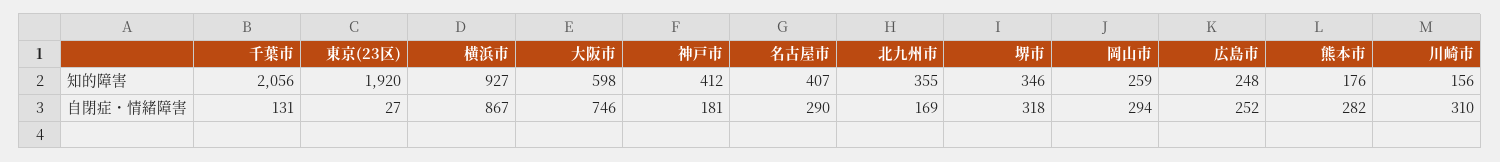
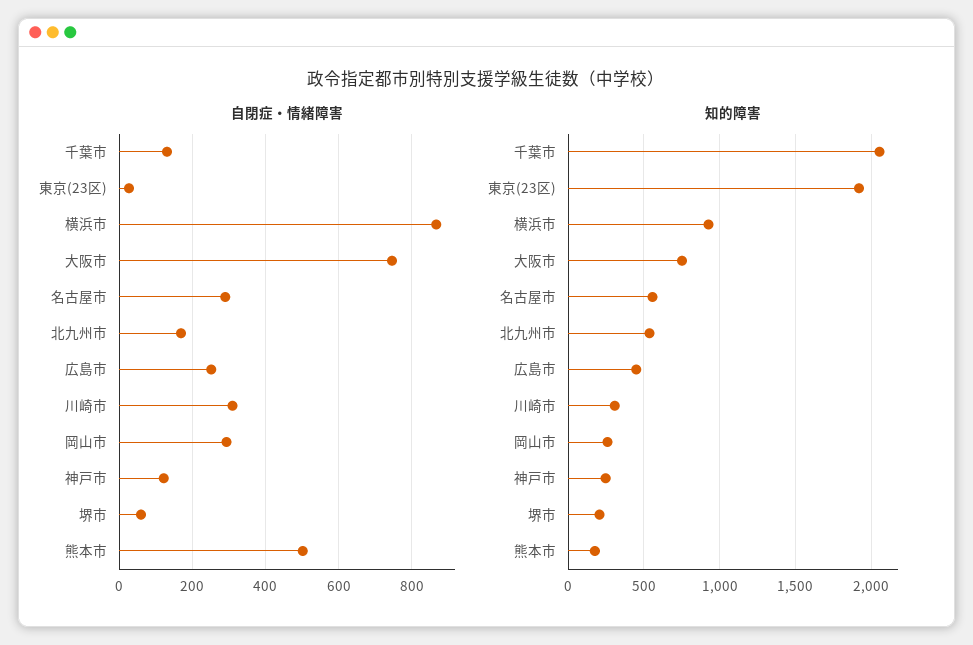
  {
    "知的障害": {
      "千葉市": 2056,
      "東京(23区)": 1920,
      "横浜市": 927,
-     "大阪市": 598,
+     "大阪市": 750,
-     "神戸市": 412,
+     "神戸市": 250,
-     "名古屋市": 407,
+     "名古屋市": 550,
-     "北九州市": 355,
+     "北九州市": 550,
-     "堺市": 346,
+     "堺市": 200,
      "岡山市": 259,
-     "広島市": 248,
+     "広島市": 450,
      "熊本市": 176,
-     "川崎市": 156
+     "川崎市": 300
    },
    "自閉症・情緒障害": {
      "千葉市": 131,
      "東京(23区)": 27,
      "横浜市": 867,
      "大阪市": 746,
-     "神戸市": 181,
+     "神戸市": 120,
      "名古屋市": 290,
      "北九州市": 169,
-     "堺市": 318,
+     "堺市": 60,
      "岡山市": 294,
      "広島市": 252,
-     "熊本市": 282,
+     "熊本市": 500,
      "川崎市": 310
    }
  }

